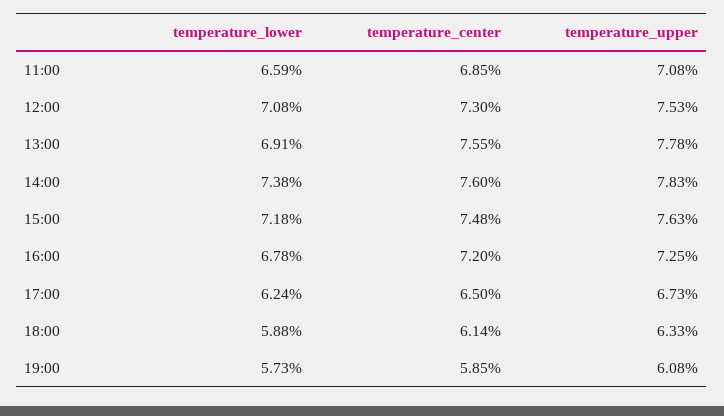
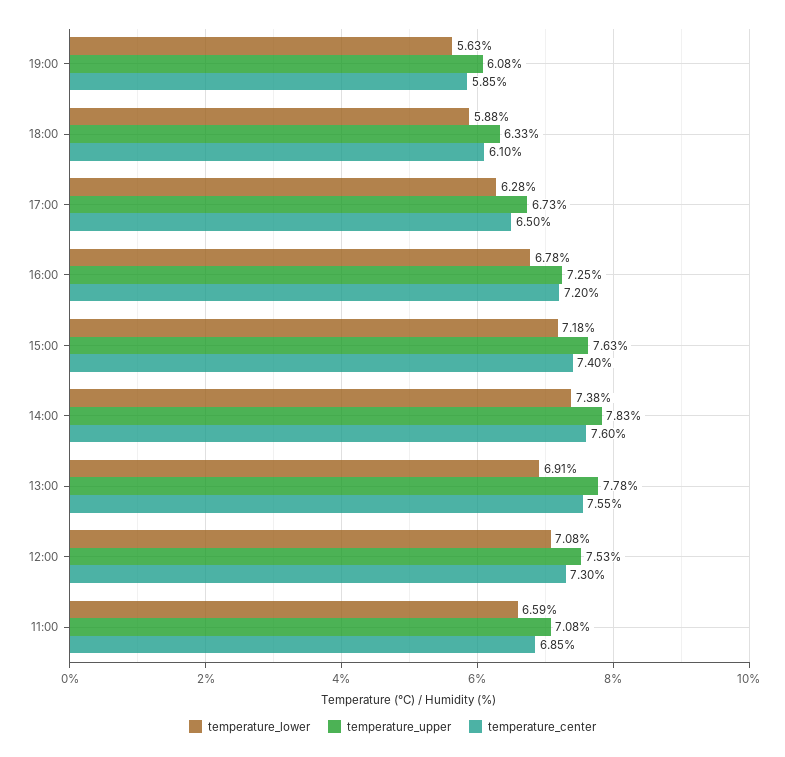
  {
    "temperature_lower": {
      "11:00": 6.59,
      "12:00": 7.08,
      "13:00": 6.91,
      "14:00": 7.38,
      "15:00": 7.18,
      "16:00": 6.78,
-     "17:00": 6.24,
+     "17:00": 6.28,
      "18:00": 5.88,
-     "19:00": 5.73
+     "19:00": 5.63
    },
    "temperature_center": {
      "11:00": 6.85,
      "12:00": 7.3,
      "13:00": 7.55,
      "14:00": 7.6,
-     "15:00": 7.48,
+     "15:00": 7.4,
      "16:00": 7.2,
      "17:00": 6.5,
-     "18:00": 6.14,
+     "18:00": 6.1,
      "19:00": 5.85
    },
    "temperature_upper": {
      "11:00": 7.08,
      "12:00": 7.53,
      "13:00": 7.78,
      "14:00": 7.83,
      "15:00": 7.63,
      "16:00": 7.25,
      "17:00": 6.73,
      "18:00": 6.33,
      "19:00": 6.08
    }
  }

